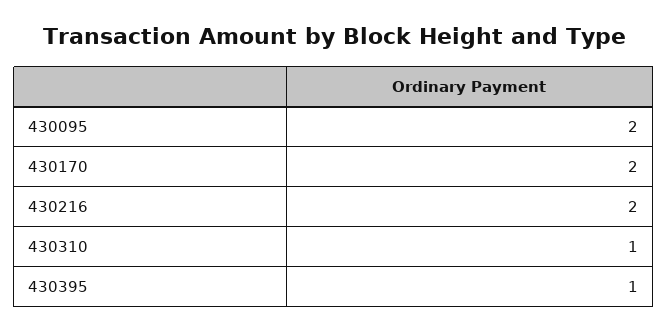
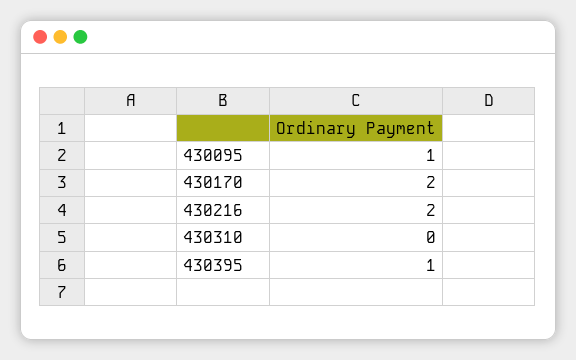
  {
-   "430095": 2,
+   "430095": 1,
    "430170": 2,
    "430216": 2,
-   "430310": 1,
+   "430310": 0,
    "430395": 1
  }

